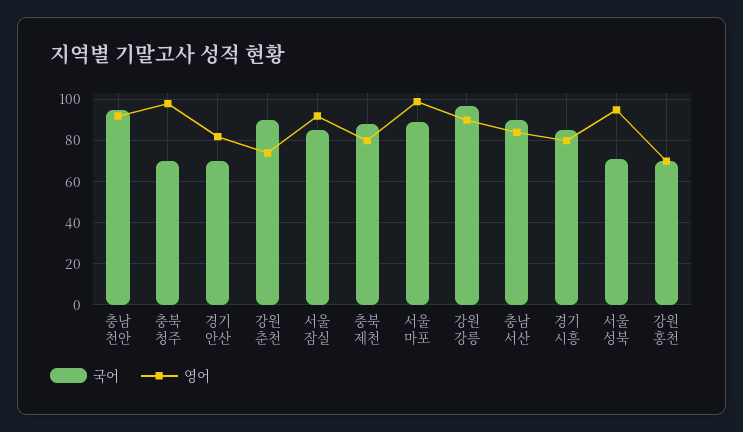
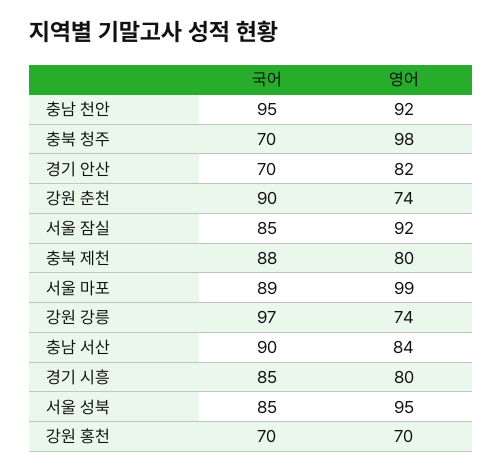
  {
    "국어": {
      "충남 천안": 95,
      "충북 청주": 70,
      "경기 안산": 70,
      "강원 춘천": 90,
      "서울 잠실": 85,
      "충북 제천": 88,
      "서울 마포": 89,
      "강원 강릉": 97,
      "충남 서산": 90,
      "경기 시흥": 85,
-     "서울 성북": 70,
+     "서울 성북": 85,
      "강원 홍천": 70
    },
    "영어": {
      "충남 천안": 92,
      "충북 청주": 98,
      "경기 안산": 82,
      "강원 춘천": 74,
      "서울 잠실": 92,
      "충북 제천": 80,
      "서울 마포": 99,
-     "강원 강릉": 90,
+     "강원 강릉": 74,
      "충남 서산": 84,
      "경기 시흥": 80,
      "서울 성북": 95,
      "강원 홍천": 70
    }
  }

